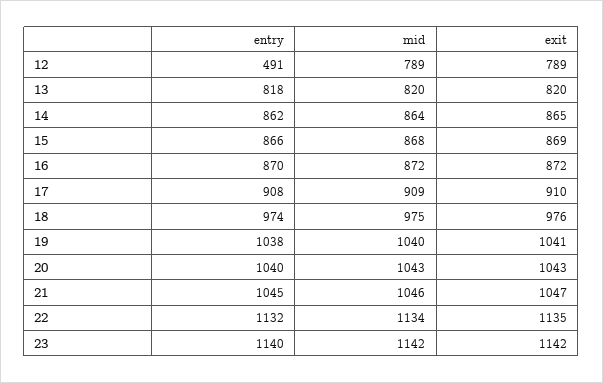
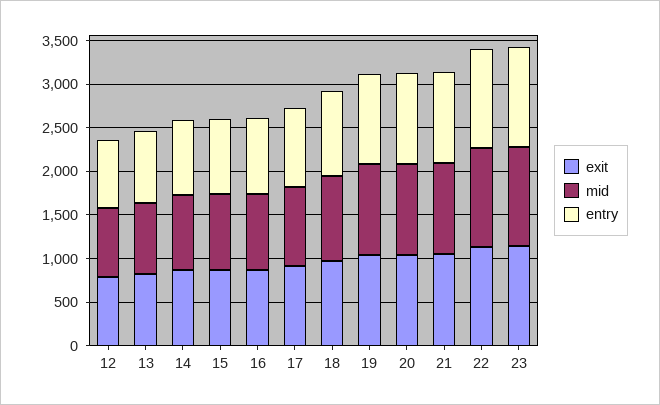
  {
    "entry": {
-     "12": 491,
+     "12": 800,
      "13": 818,
      "14": 862,
      "15": 866,
      "16": 870,
      "17": 908,
      "18": 974,
      "19": 1038,
      "20": 1040,
      "21": 1045,
      "22": 1132,
      "23": 1140
    },
    "mid": {
      "12": 789,
      "13": 820,
      "14": 864,
      "15": 868,
      "16": 872,
      "17": 909,
      "18": 975,
      "19": 1040,
      "20": 1043,
      "21": 1046,
      "22": 1134,
      "23": 1142
    },
    "exit": {
      "12": 789,
      "13": 820,
      "14": 865,
      "15": 869,
      "16": 872,
      "17": 910,
      "18": 976,
      "19": 1041,
      "20": 1043,
      "21": 1047,
      "22": 1135,
      "23": 1142
    }
  }

